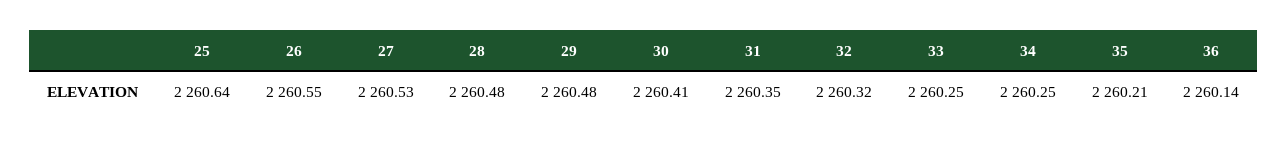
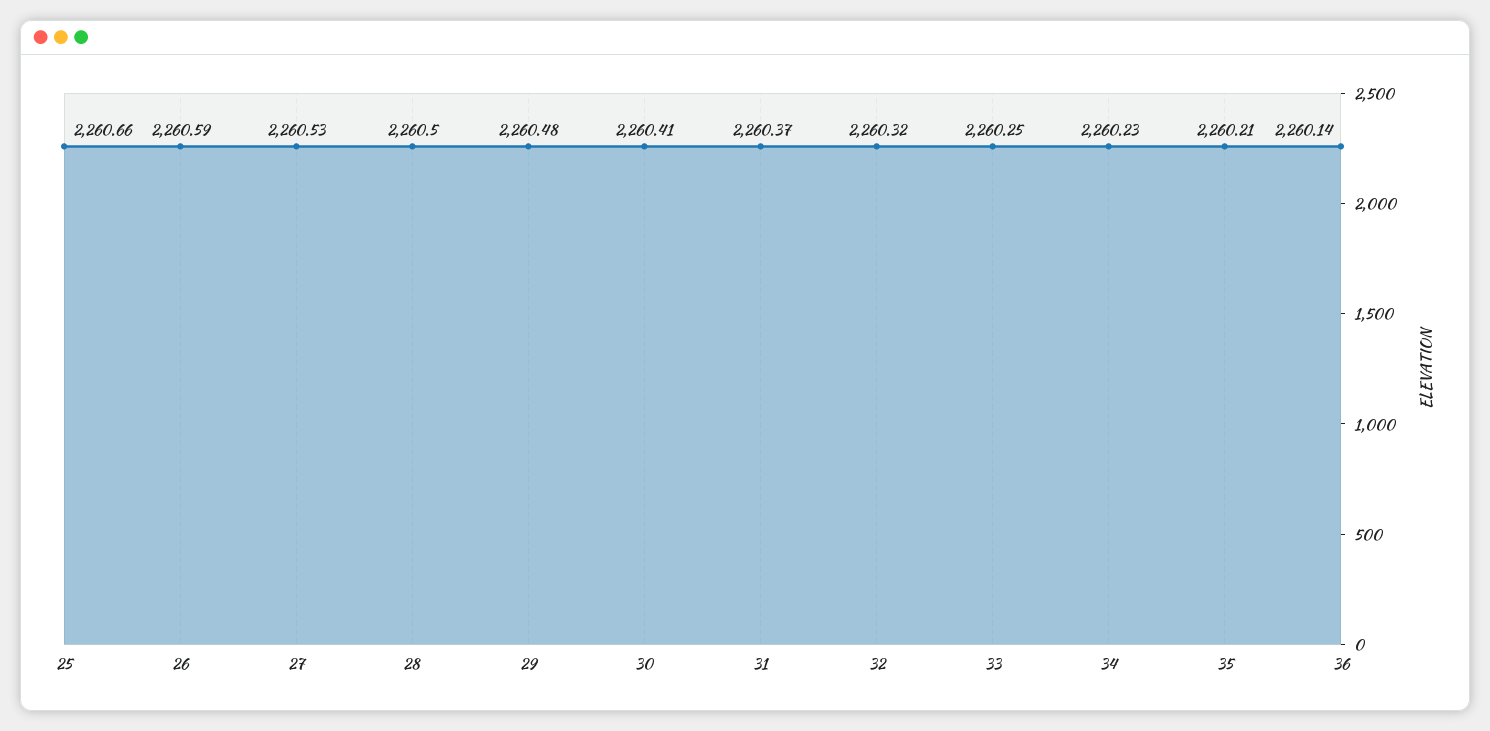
  {
-   "25": 2260.64,
+   "25": 2260.66,
-   "26": 2260.55,
+   "26": 2260.59,
    "27": 2260.53,
-   "28": 2260.48,
+   "28": 2260.5,
    "29": 2260.48,
    "30": 2260.41,
-   "31": 2260.35,
+   "31": 2260.37,
    "32": 2260.32,
    "33": 2260.25,
-   "34": 2260.25,
+   "34": 2260.23,
    "35": 2260.21,
    "36": 2260.14
  }

